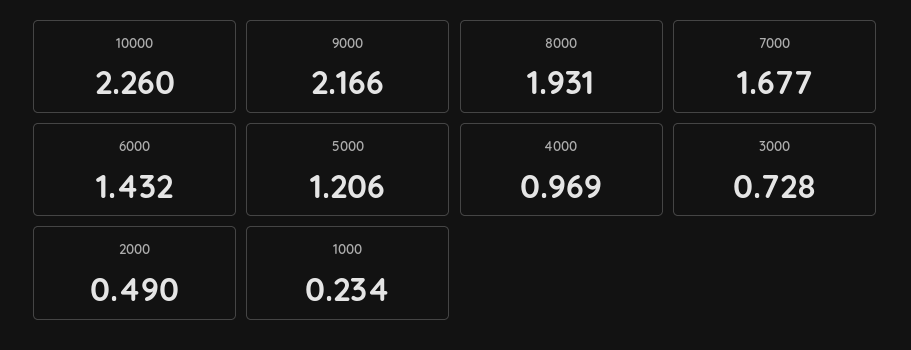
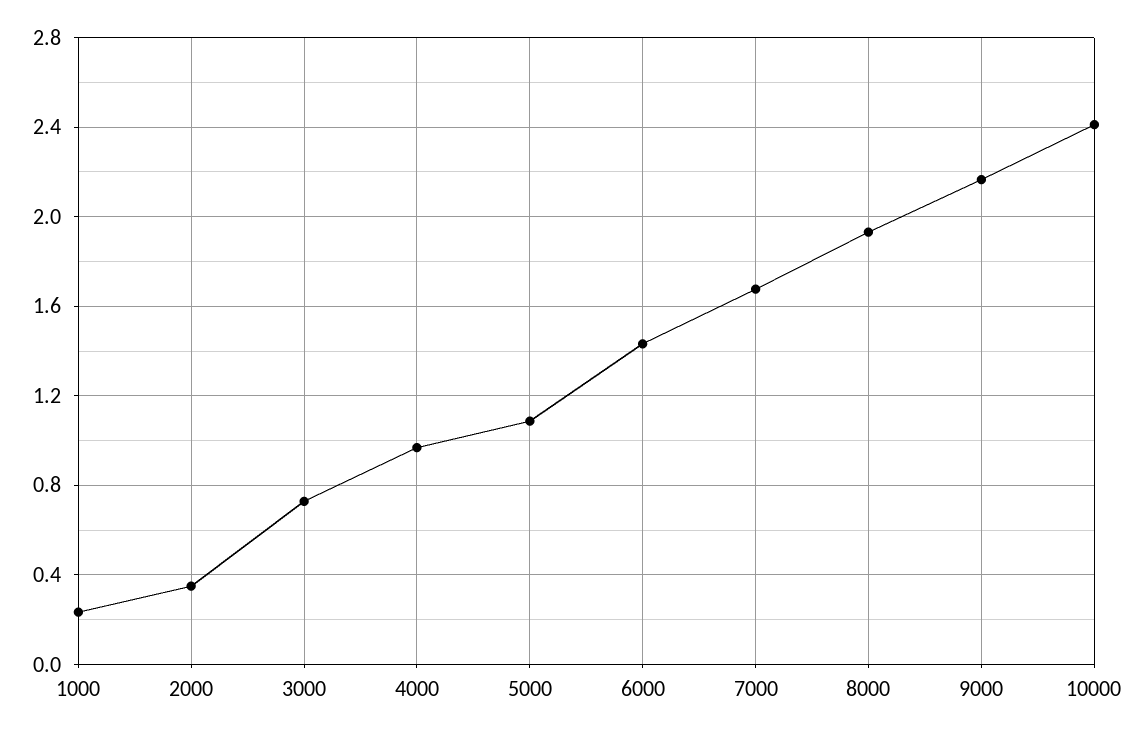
  {
-   "10000": 2.26,
+   "10000": 2.4,
    "9000": 2.166,
    "8000": 1.931,
    "7000": 1.677,
    "6000": 1.432,
-   "5000": 1.206,
+   "5000": 1.1,
    "4000": 0.969,
    "3000": 0.728,
-   "2000": 0.49,
+   "2000": 0.35,
    "1000": 0.234
  }

